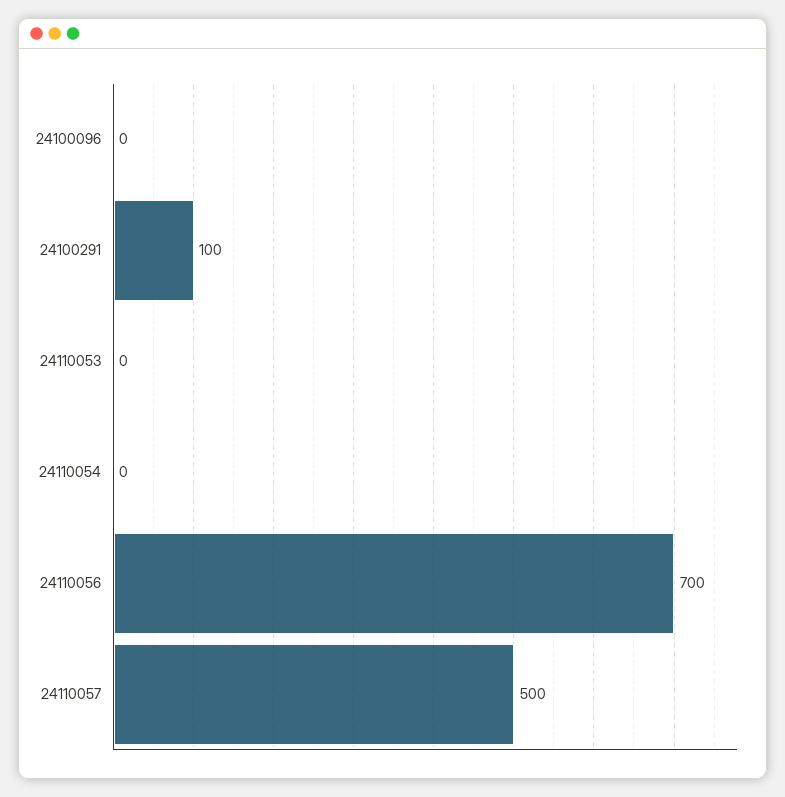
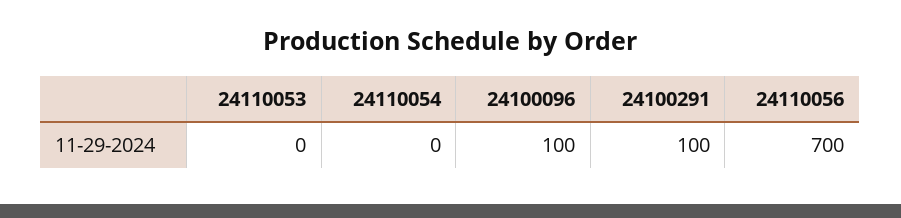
  {
-   "24100096": 0,
+   "24100096": 100,
    "24100291": 100,
    "24110053": 0,
    "24110054": 0,
-   "24110056": 700,
+   "24110056": 700
-   "24110057": 500
  }

